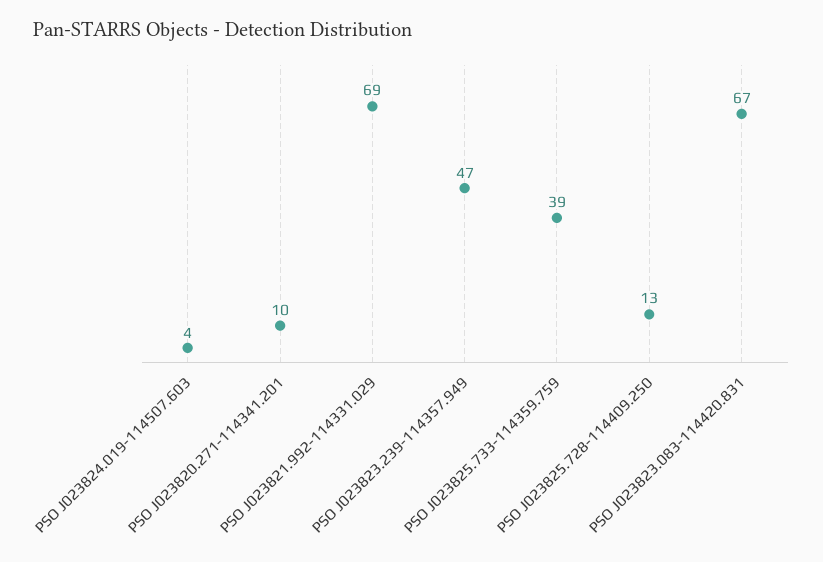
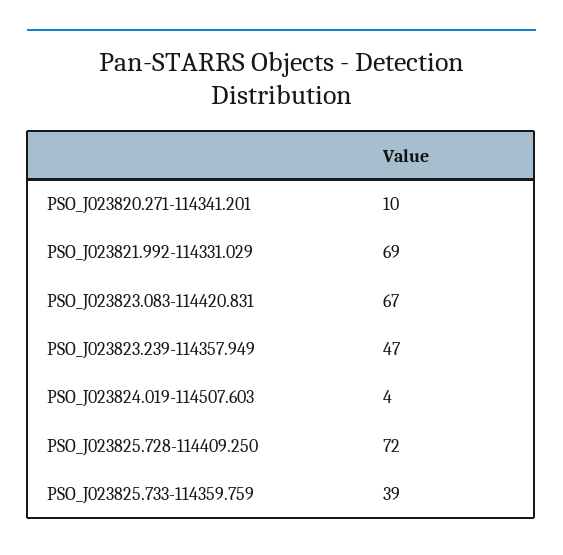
  {
    "PSO J023824.019-114507.603": 4,
    "PSO J023820.271-114341.201": 10,
    "PSO J023821.992-114331.029": 69,
    "PSO J023823.239-114357.949": 47,
    "PSO J023825.733-114359.759": 39,
-   "PSO J023825.728-114409.250": 13,
+   "PSO J023825.728-114409.250": 72,
    "PSO J023823.083-114420.831": 67
  }

